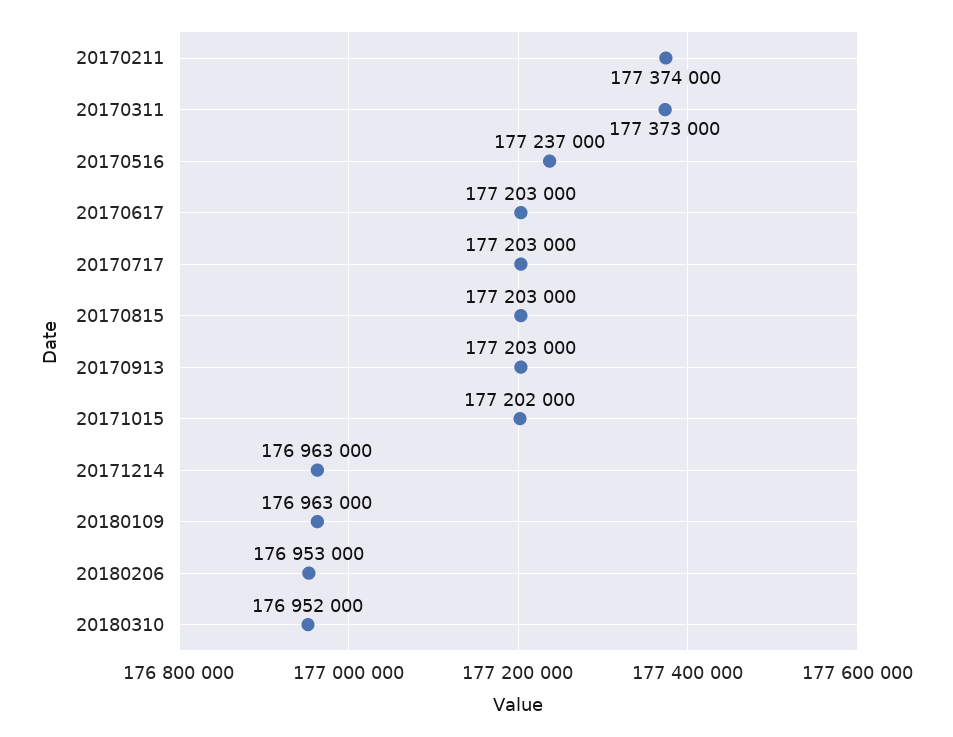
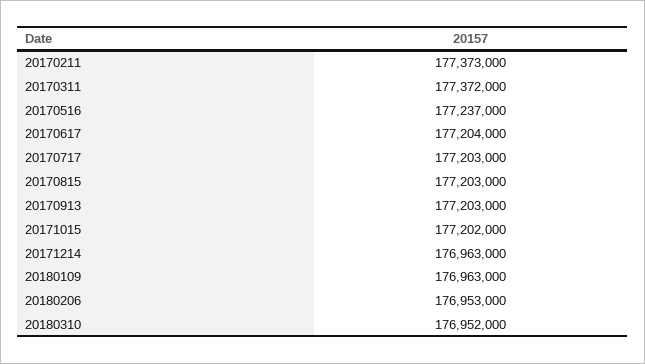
  {
-   "20170211": 177374000,
+   "20170211": 177373000,
-   "20170311": 177373000,
+   "20170311": 177372000,
    "20170516": 177237000,
-   "20170617": 177203000,
+   "20170617": 177204000,
    "20170717": 177203000,
    "20170815": 177203000,
    "20170913": 177203000,
    "20171015": 177202000,
    "20171214": 176963000,
    "20180109": 176963000,
    "20180206": 176953000,
    "20180310": 176952000
  }

